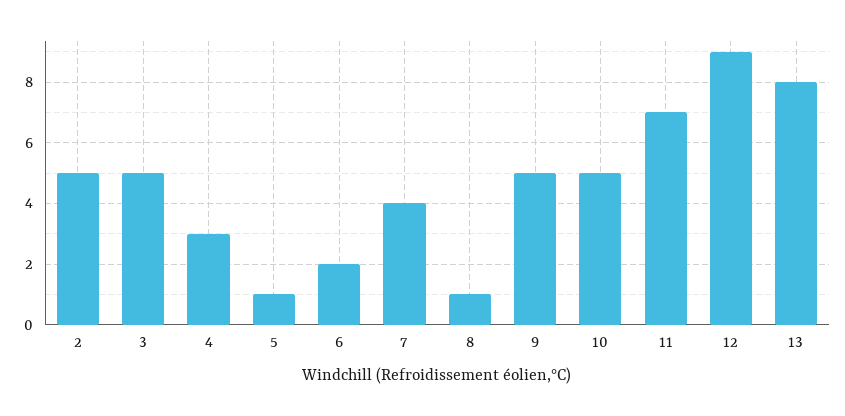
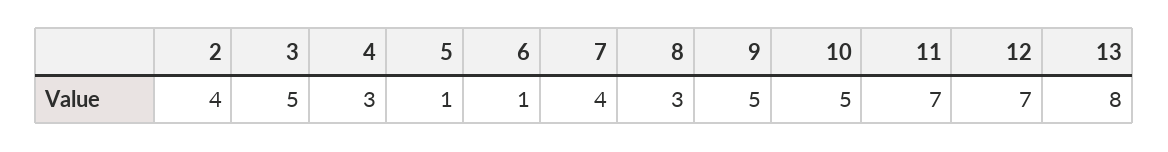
  {
-   "2": 5,
+   "2": 4,
    "3": 5,
    "4": 3,
    "5": 1,
-   "6": 2,
+   "6": 1,
    "7": 4,
-   "8": 1,
+   "8": 3,
    "9": 5,
    "10": 5,
    "11": 7,
-   "12": 9,
+   "12": 7,
    "13": 8
  }

